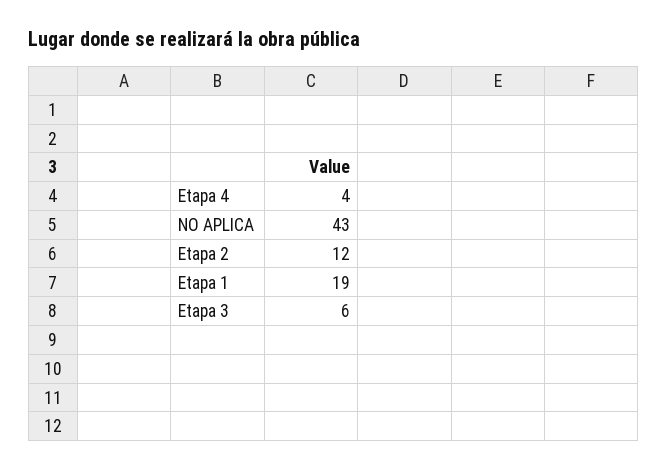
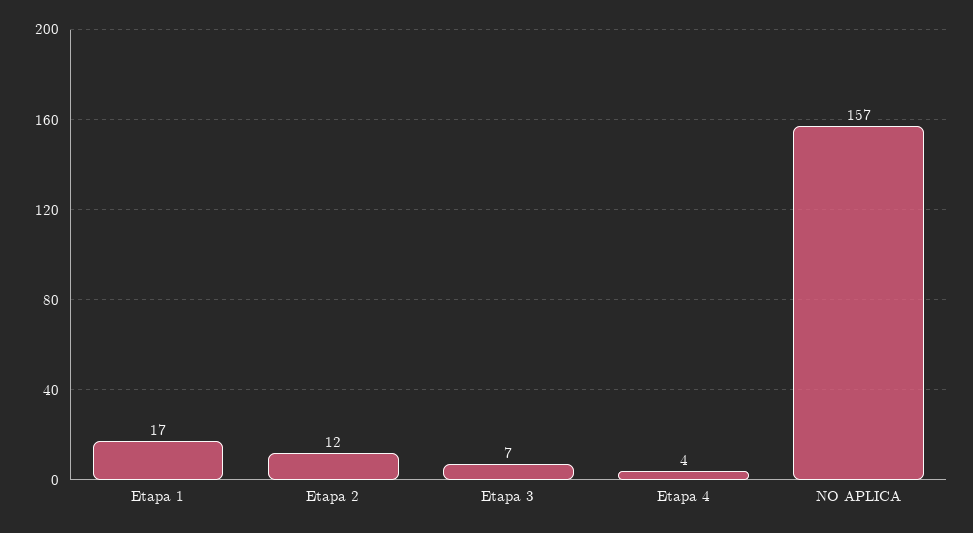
  {
    "Etapa 4": 4,
-   "NO APLICA": 43,
+   "NO APLICA": 157,
    "Etapa 2": 12,
-   "Etapa 1": 19,
+   "Etapa 1": 17,
-   "Etapa 3": 6
+   "Etapa 3": 7
  }

